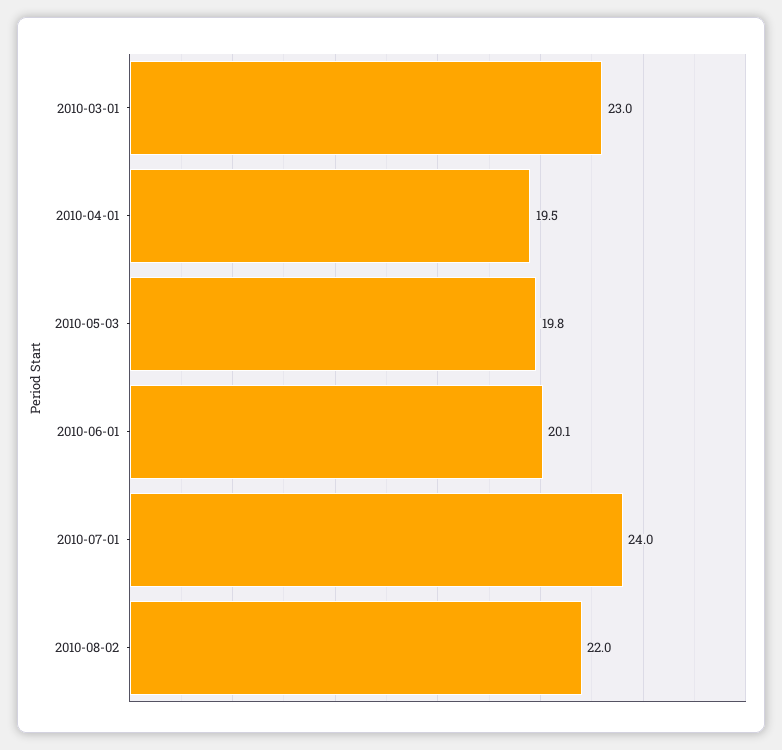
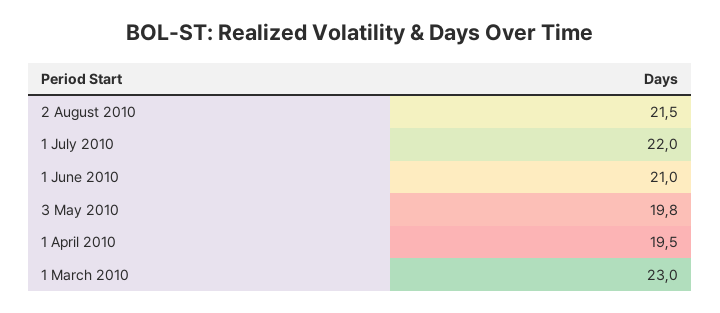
  {
    "2010-03-01": 23,
    "2010-04-01": 19.5,
    "2010-05-03": 19.8,
-   "2010-06-01": 20.1,
+   "2010-06-01": 21,
-   "2010-07-01": 24,
+   "2010-07-01": 22,
-   "2010-08-02": 22
+   "2010-08-02": 21.5
  }

